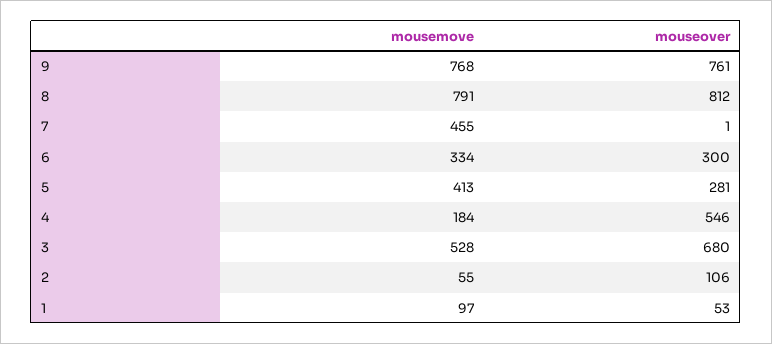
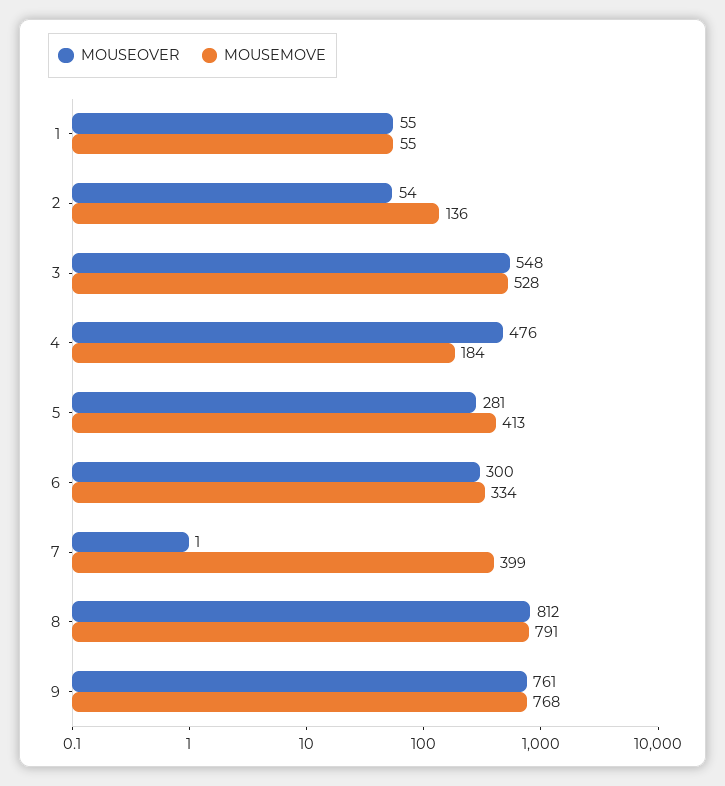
  {
    "mousemove": {
      "9": 768,
      "8": 791,
-     "7": 455,
+     "7": 399,
      "6": 334,
      "5": 413,
      "4": 184,
      "3": 528,
-     "2": 55,
+     "2": 136,
-     "1": 97
+     "1": 55
    },
    "mouseover": {
      "9": 761,
      "8": 812,
      "7": 1,
      "6": 300,
      "5": 281,
-     "4": 546,
+     "4": 476,
-     "3": 680,
+     "3": 548,
-     "2": 106,
+     "2": 54,
-     "1": 53
+     "1": 55
    }
  }

